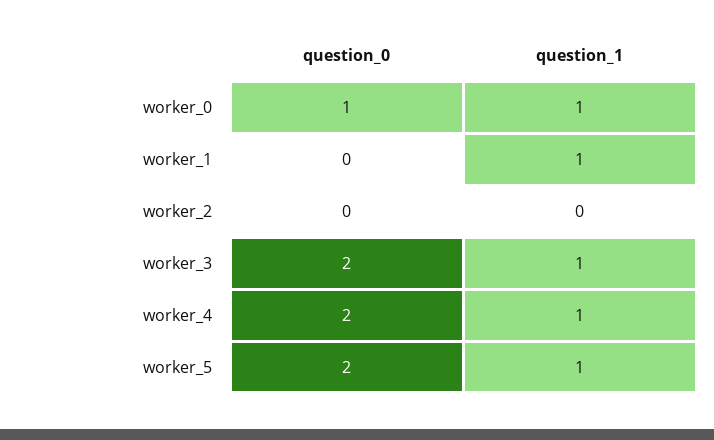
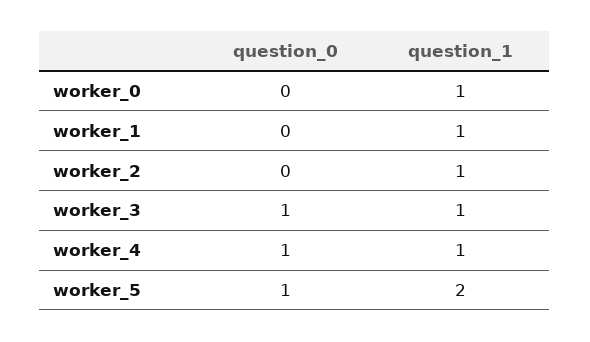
  {
    "question_0": {
-     "worker_0": 1,
+     "worker_0": 0,
      "worker_1": 0,
      "worker_2": 0,
-     "worker_3": 2,
+     "worker_3": 1,
-     "worker_4": 2,
+     "worker_4": 1,
-     "worker_5": 2
+     "worker_5": 1
    },
    "question_1": {
      "worker_0": 1,
      "worker_1": 1,
-     "worker_2": 0,
+     "worker_2": 1,
      "worker_3": 1,
      "worker_4": 1,
-     "worker_5": 1
+     "worker_5": 2
    }
  }

